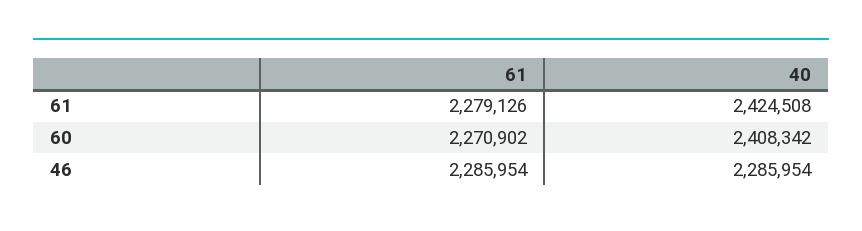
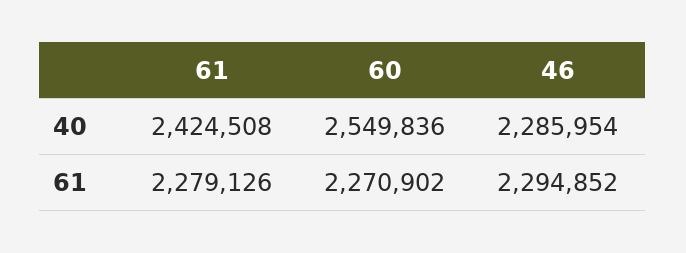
  {
    "61": {
      "61": 2279126,
      "60": 2270902,
-     "46": 2285954
+     "46": 2294852
    },
    "40": {
      "61": 2424508,
-     "60": 2408342,
+     "60": 2549836,
      "46": 2285954
    }
  }

